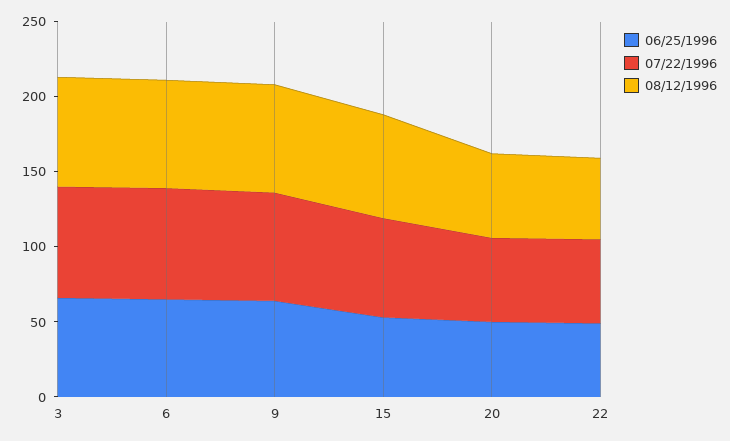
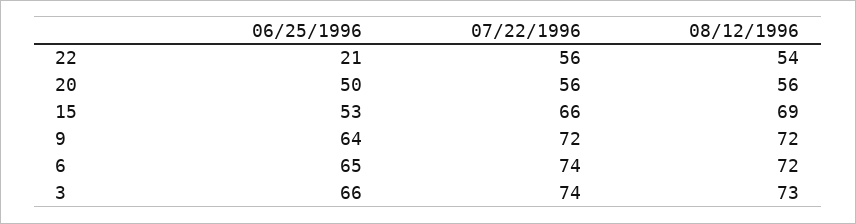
  {
    "06/25/1996": {
      "3": 66,
      "6": 65,
      "9": 64,
      "15": 53,
      "20": 50,
-     "22": 50
+     "22": 21
    },
    "07/22/1996": {
      "3": 74,
      "6": 74,
      "9": 72,
      "15": 66,
      "20": 56,
      "22": 56
    },
    "08/12/1996": {
      "3": 73,
      "6": 72,
      "9": 72,
      "15": 69,
      "20": 56,
      "22": 54
    }
  }

